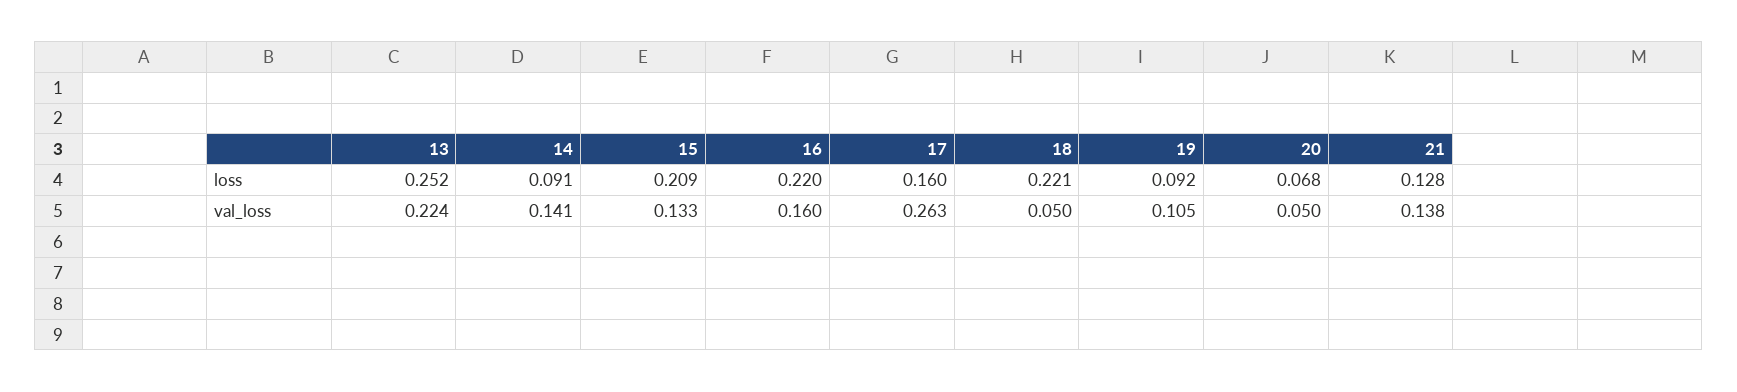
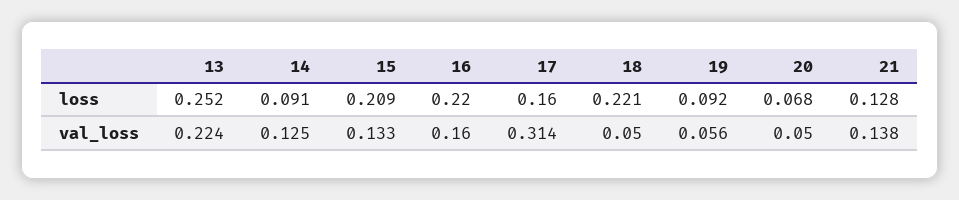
  {
    "13": {
      "loss": 0.252,
      "val_loss": 0.224
    },
    "14": {
      "loss": 0.091,
-     "val_loss": 0.141
+     "val_loss": 0.125
    },
    "15": {
      "loss": 0.209,
      "val_loss": 0.133
    },
    "16": {
      "loss": 0.22,
      "val_loss": 0.16
    },
    "17": {
      "loss": 0.16,
-     "val_loss": 0.263
+     "val_loss": 0.314
    },
    "18": {
      "loss": 0.221,
      "val_loss": 0.05
    },
    "19": {
      "loss": 0.092,
-     "val_loss": 0.105
+     "val_loss": 0.056
    },
    "20": {
      "loss": 0.068,
      "val_loss": 0.05
    },
    "21": {
      "loss": 0.128,
      "val_loss": 0.138
    }
  }

